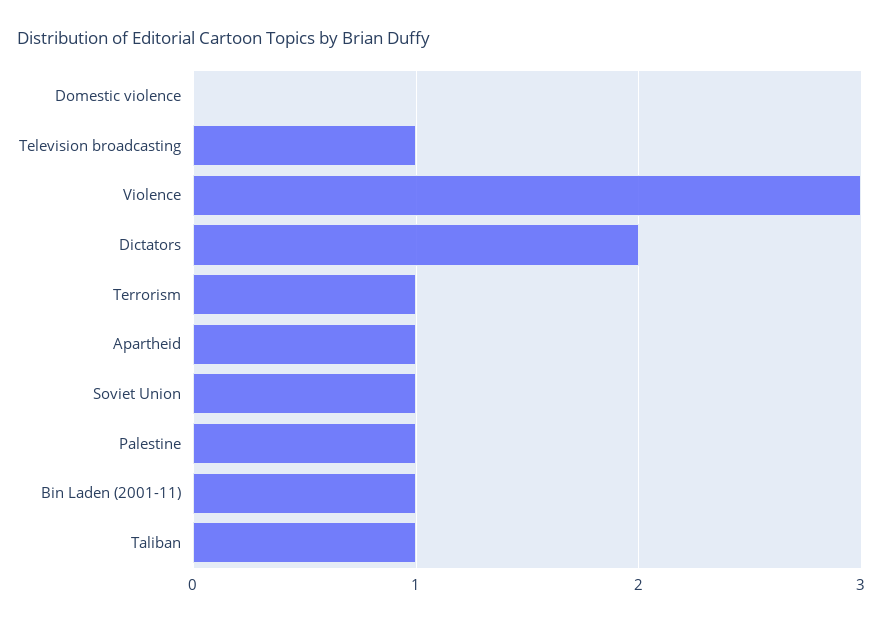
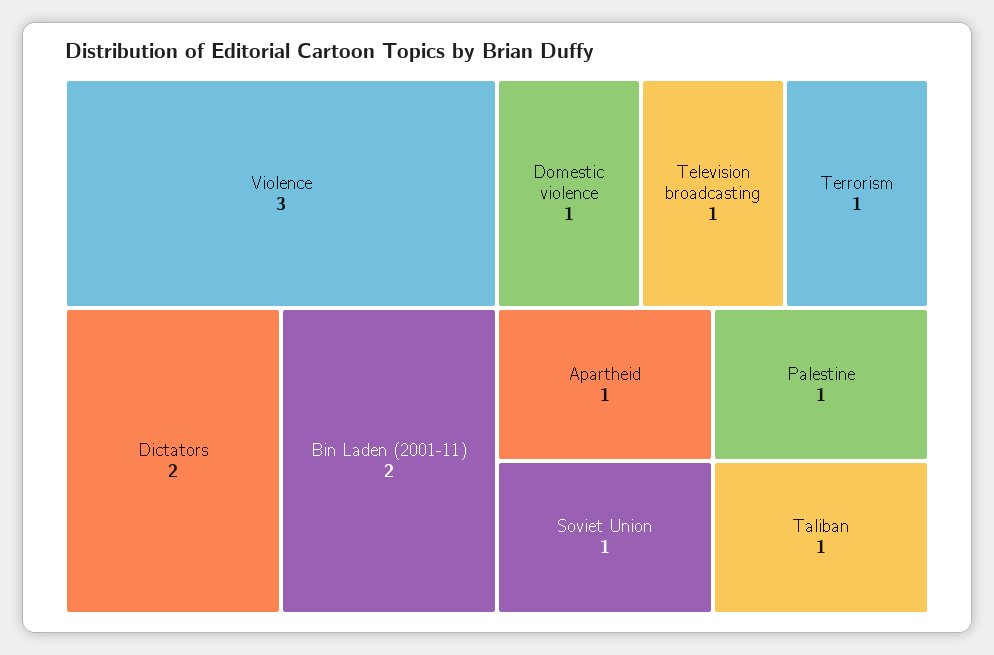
  {
-   "Domestic violence": 0,
+   "Domestic violence": 1,
    "Television broadcasting": 1,
    "Violence": 3,
    "Dictators": 2,
    "Terrorism": 1,
    "Apartheid": 1,
    "Soviet Union": 1,
    "Palestine": 1,
-   "Bin Laden (2001-11)": 1,
+   "Bin Laden (2001-11)": 2,
    "Taliban": 1
  }

